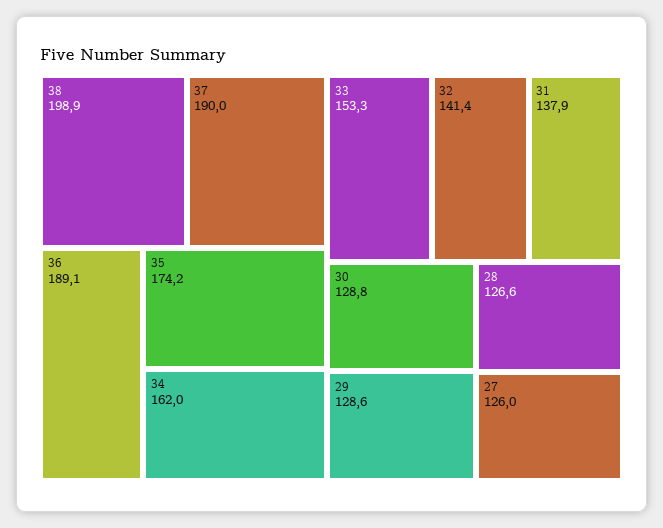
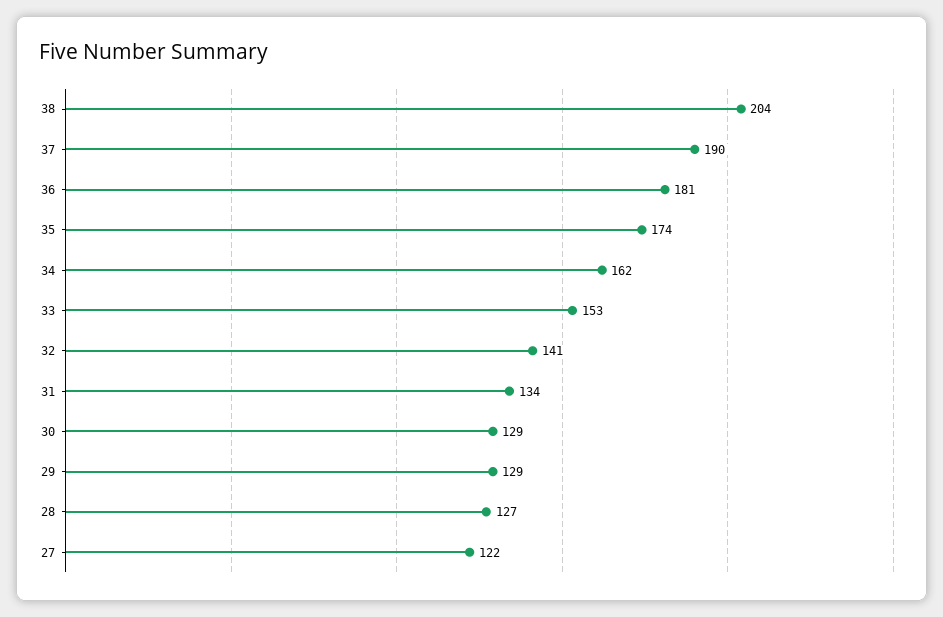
  {
-   "38": 198.9,
+   "38": 204,
    "37": 190,
-   "36": 189.1,
+   "36": 181,
    "35": 174.2,
    "34": 162,
    "33": 153.3,
    "32": 141.4,
-   "31": 137.9,
+   "31": 134,
    "30": 128.8,
    "29": 128.6,
    "28": 126.6,
-   "27": 126
+   "27": 122
  }

